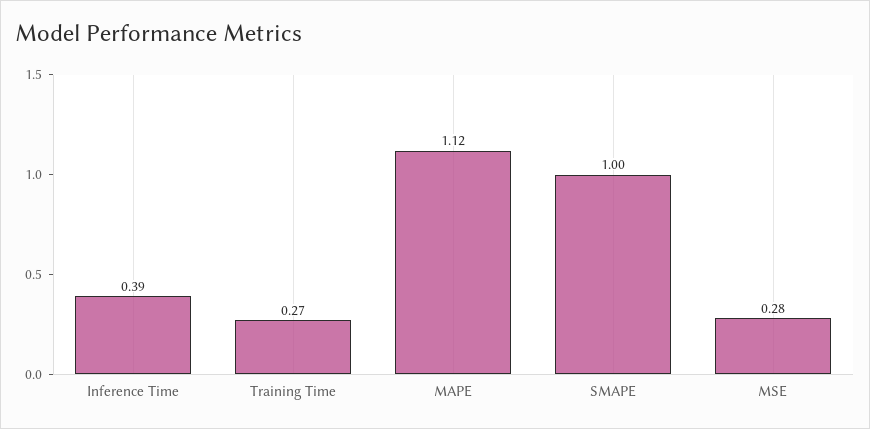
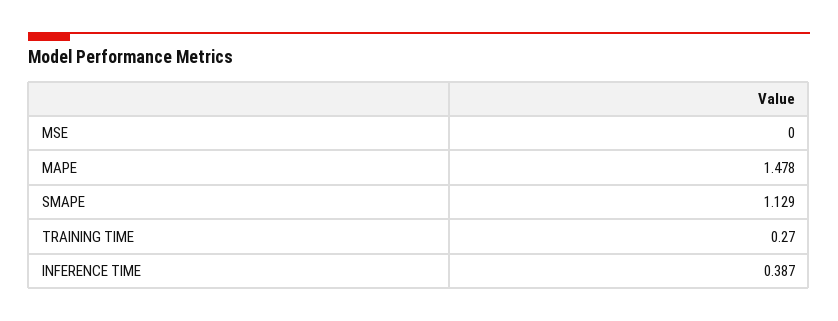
  {
    "Inference Time": 0.387,
    "Training Time": 0.27,
-   "MAPE": 1.12,
+   "MAPE": 1.478,
-   "SMAPE": 1,
+   "SMAPE": 1.129,
-   "MSE": 0.28
+   "MSE": 0
  }

